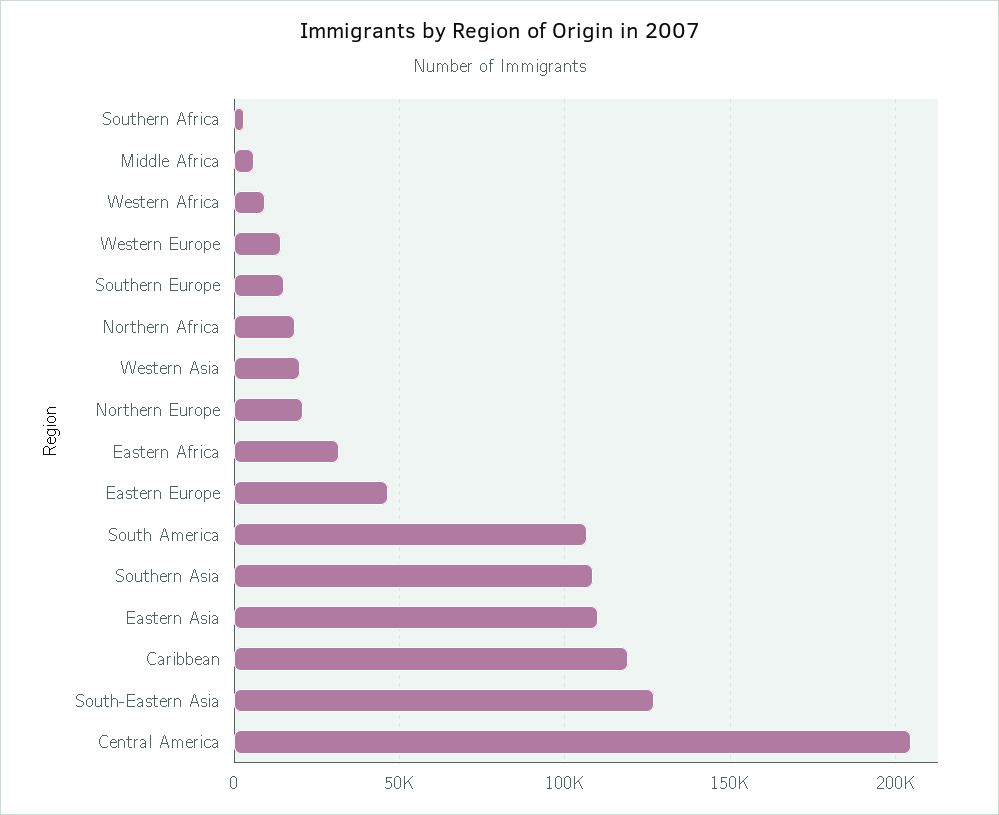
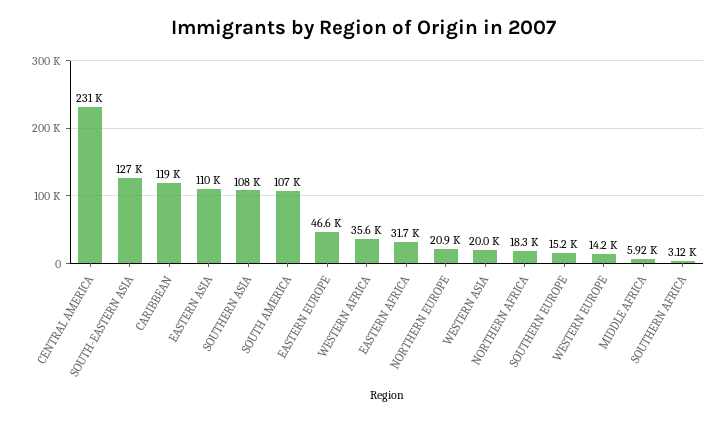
  {
    "Southern Africa": 3120,
    "Middle Africa": 5920,
-   "Western Africa": 10000,
+   "Western Africa": 35600,
    "Western Europe": 14200,
    "Southern Europe": 15200,
    "Northern Africa": 18300,
    "Western Asia": 20000,
    "Northern Europe": 20900,
    "Eastern Africa": 31700,
    "Eastern Europe": 46600,
    "South America": 107000,
    "Southern Asia": 108000,
    "Eastern Asia": 110000,
    "Caribbean": 119000,
    "South-Eastern Asia": 127000,
-   "Central America": 205000
+   "Central America": 231000
  }

